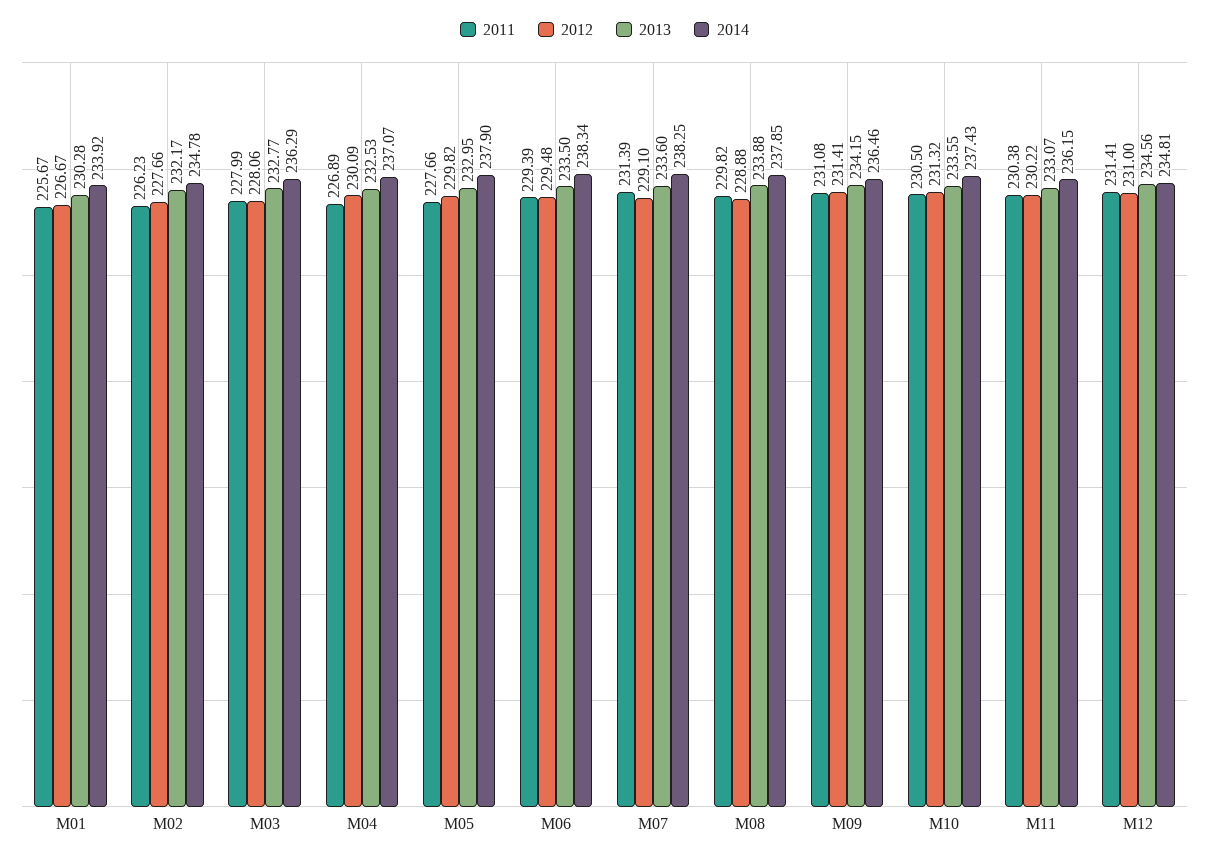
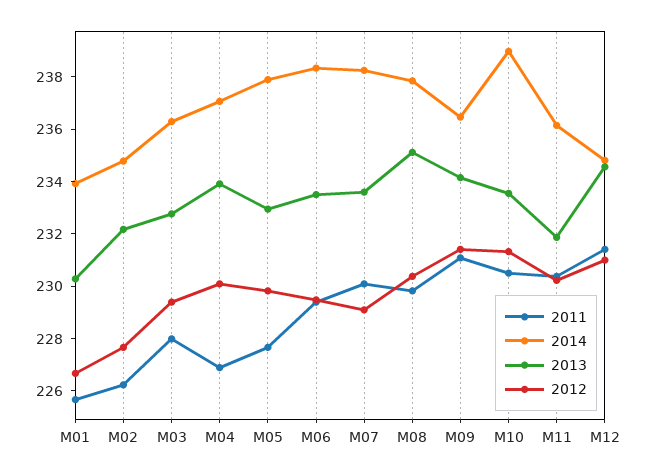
  {
    "2011": {
      "M01": 225.67,
      "M02": 226.23,
      "M03": 227.99,
      "M04": 226.89,
      "M05": 227.66,
      "M06": 229.39,
-     "M07": 231.39,
+     "M07": 230,
      "M08": 229.82,
      "M09": 231.08,
      "M10": 230.5,
      "M11": 230.38,
      "M12": 231.41
    },
    "2012": {
      "M01": 226.67,
      "M02": 227.66,
-     "M03": 228.06,
+     "M03": 229.5,
      "M04": 230.09,
      "M05": 229.82,
      "M06": 229.48,
      "M07": 229.1,
-     "M08": 228.88,
+     "M08": 230.5,
      "M09": 231.41,
      "M10": 231.32,
      "M11": 230.22,
      "M12": 231
    },
    "2013": {
      "M01": 230.28,
      "M02": 232.17,
      "M03": 232.77,
-     "M04": 232.53,
+     "M04": 234,
      "M05": 232.95,
      "M06": 233.5,
      "M07": 233.6,
-     "M08": 233.88,
+     "M08": 235,
      "M09": 234.15,
      "M10": 233.55,
-     "M11": 233.07,
+     "M11": 232,
      "M12": 234.56
    },
    "2014": {
      "M01": 233.92,
      "M02": 234.78,
      "M03": 236.29,
      "M04": 237.07,
      "M05": 237.9,
      "M06": 238.34,
      "M07": 238.25,
      "M08": 237.85,
      "M09": 236.46,
-     "M10": 237.43,
+     "M10": 239,
      "M11": 236.15,
      "M12": 234.81
    }
  }

